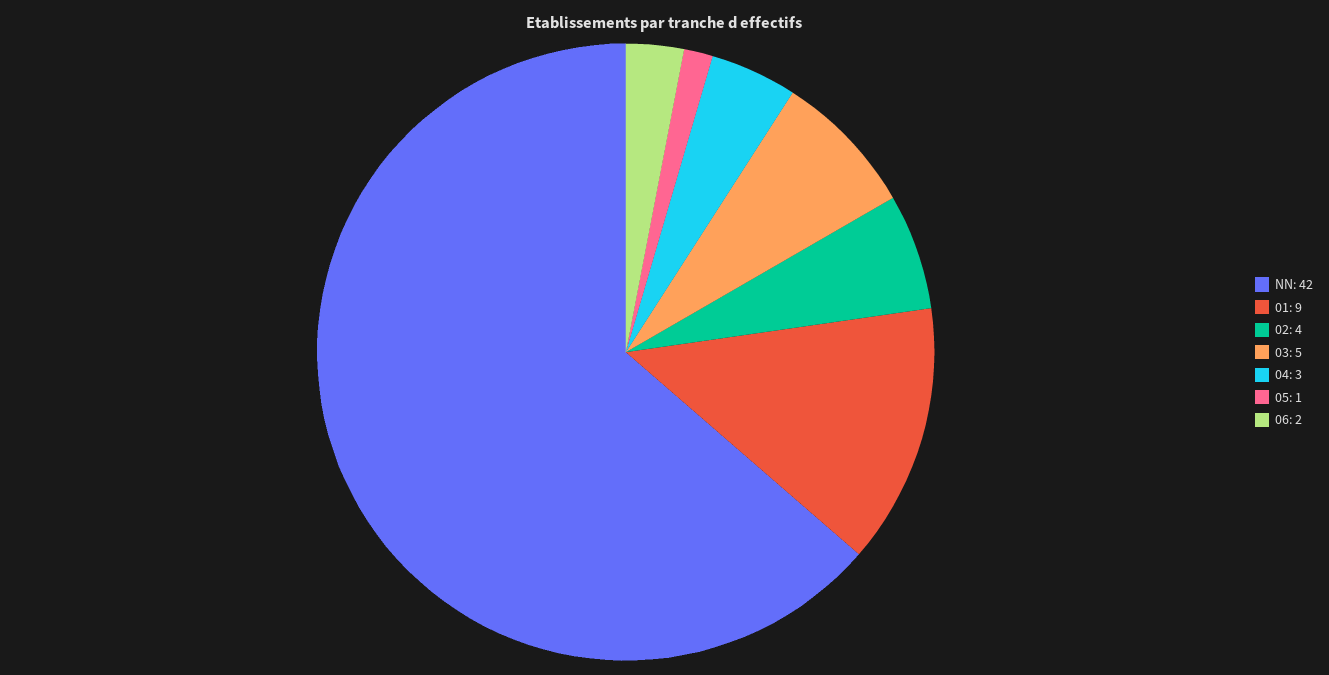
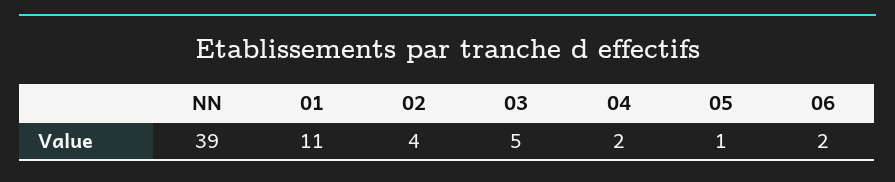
  {
-   "NN": 42,
+   "NN": 39,
-   "01": 9,
+   "01": 11,
    "02": 4,
    "03": 5,
-   "04": 3,
+   "04": 2,
    "05": 1,
    "06": 2
  }

